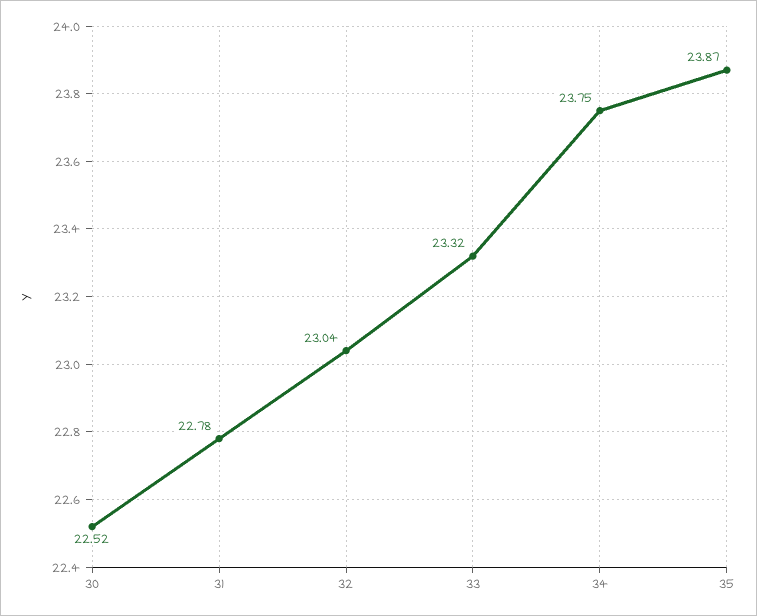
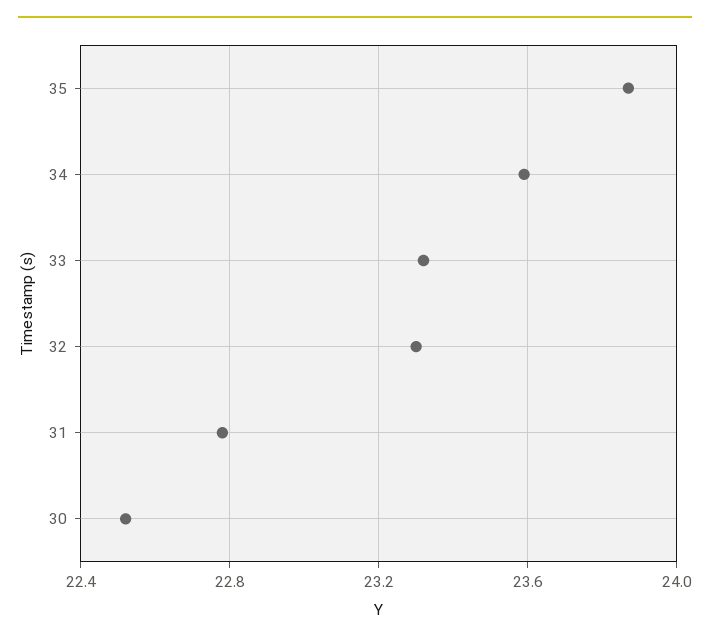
  {
    "30": 22.52,
    "31": 22.78,
-   "32": 23.04,
+   "32": 23.3,
    "33": 23.32,
-   "34": 23.75,
+   "34": 23.6,
    "35": 23.87
  }

